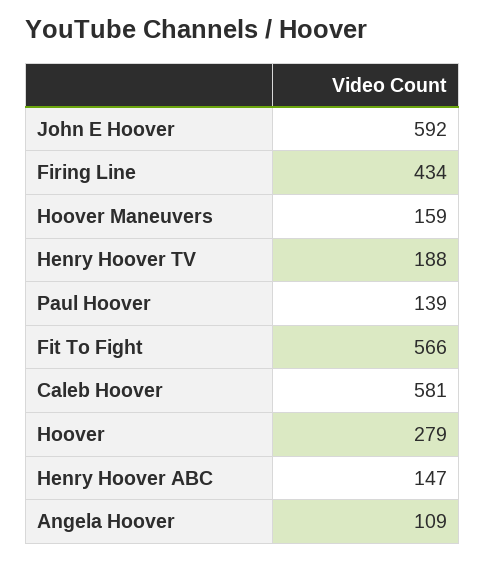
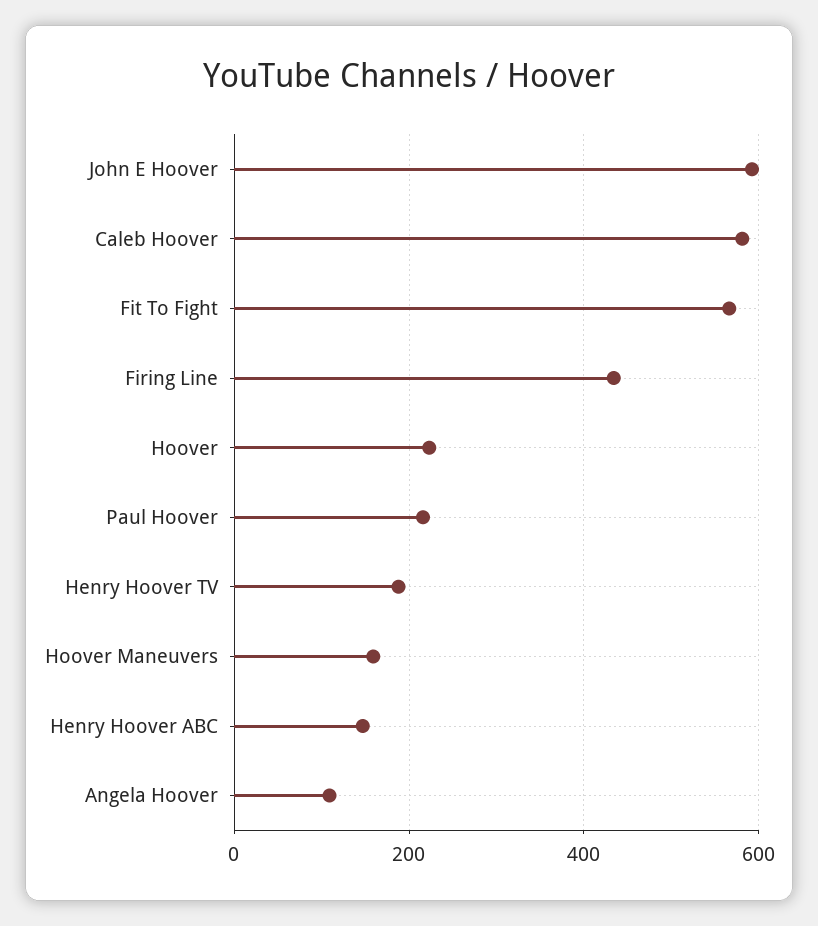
  {
    "John E Hoover": 592,
    "Firing Line": 434,
    "Hoover Maneuvers": 159,
    "Henry Hoover TV": 188,
-   "Paul Hoover": 139,
+   "Paul Hoover": 220,
    "Fit To Fight": 566,
    "Caleb Hoover": 581,
-   "Hoover": 279,
+   "Hoover": 220,
    "Henry Hoover ABC": 147,
    "Angela Hoover": 109
  }

